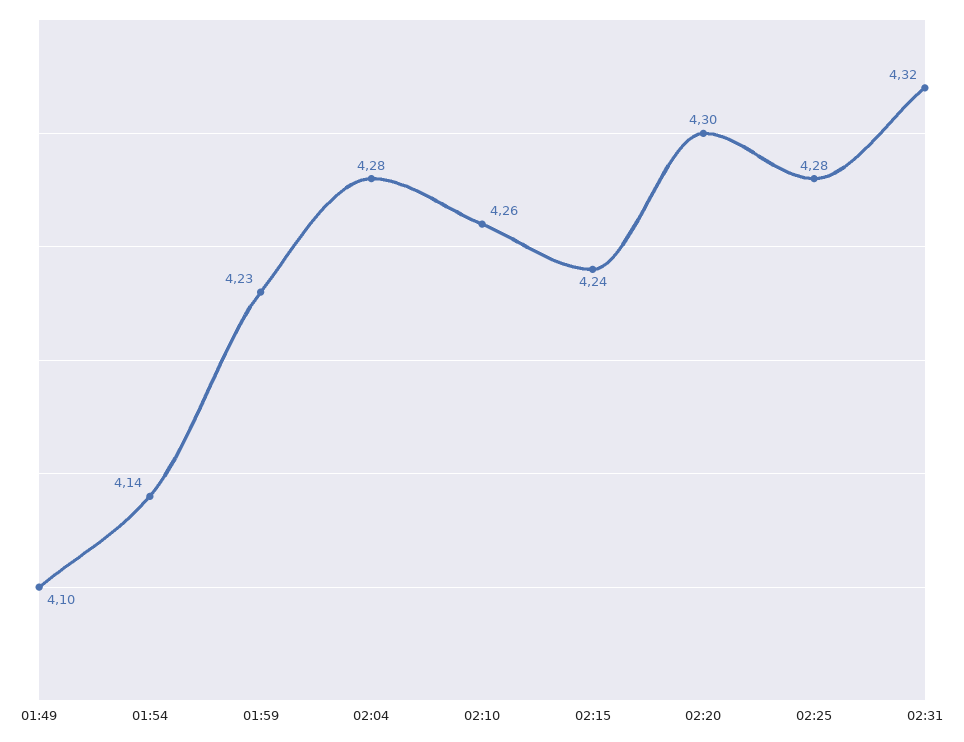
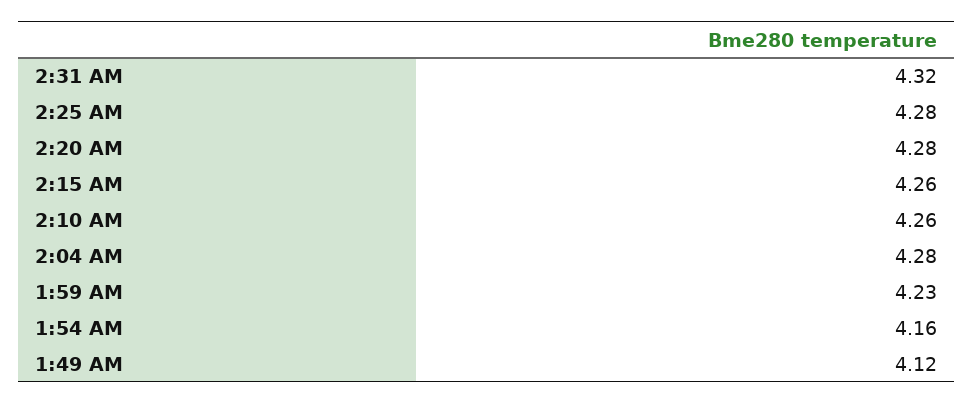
  {
-   "01:49": 4.1,
+   "01:49": 4.12,
-   "01:54": 4.14,
+   "01:54": 4.16,
    "01:59": 4.23,
    "02:04": 4.28,
    "02:10": 4.26,
-   "02:15": 4.24,
+   "02:15": 4.26,
-   "02:20": 4.3,
+   "02:20": 4.28,
    "02:25": 4.28,
    "02:31": 4.32
  }

